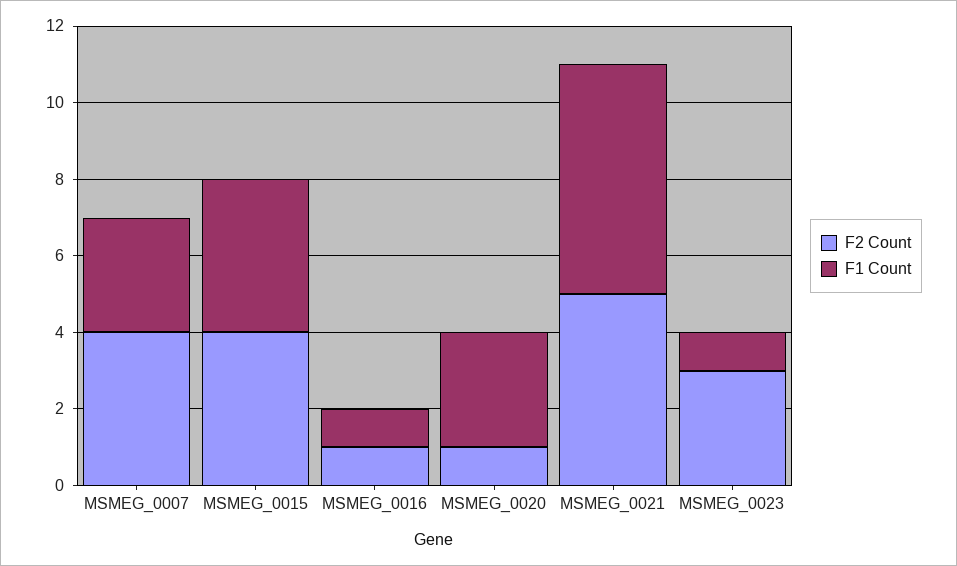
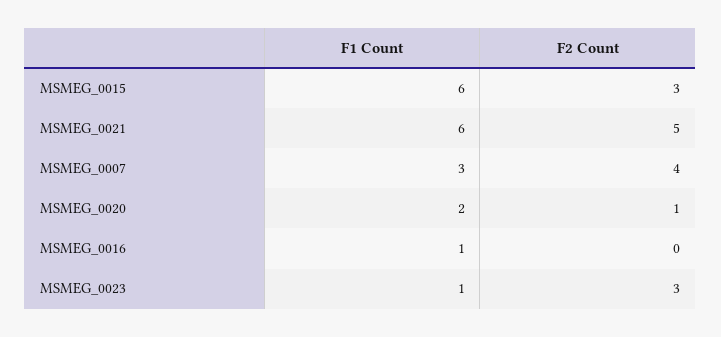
  {
    "F2 Count": {
      "MSMEG_0007": 4,
-     "MSMEG_0015": 4,
+     "MSMEG_0015": 3,
-     "MSMEG_0016": 1,
+     "MSMEG_0016": 0,
      "MSMEG_0020": 1,
      "MSMEG_0021": 5,
      "MSMEG_0023": 3
    },
    "F1 Count": {
      "MSMEG_0007": 3,
-     "MSMEG_0015": 4,
+     "MSMEG_0015": 6,
      "MSMEG_0016": 1,
-     "MSMEG_0020": 3,
+     "MSMEG_0020": 2,
      "MSMEG_0021": 6,
      "MSMEG_0023": 1
    }
  }

